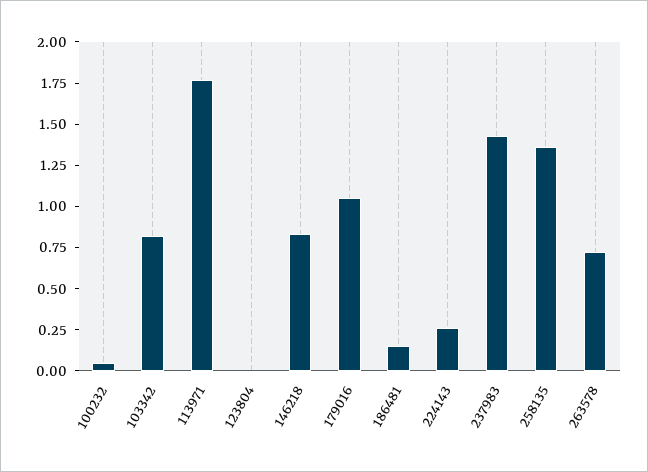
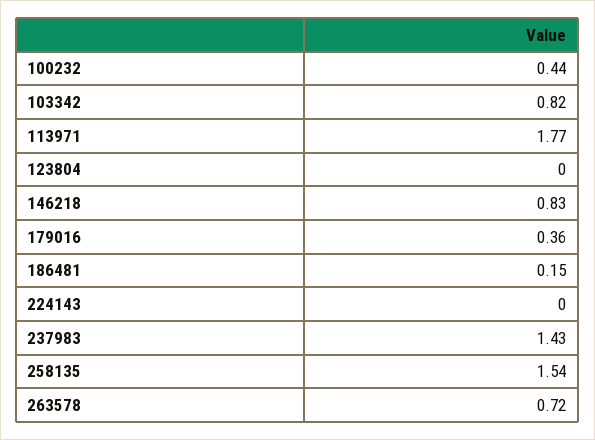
  {
-   "100232": 0.05,
+   "100232": 0.44,
    "103342": 0.82,
    "113971": 1.77,
    "123804": 0,
    "146218": 0.83,
-   "179016": 1.05,
+   "179016": 0.36,
    "186481": 0.15,
-   "224143": 0.25,
+   "224143": 0,
    "237983": 1.43,
-   "258135": 1.35,
+   "258135": 1.54,
    "263578": 0.72
  }

